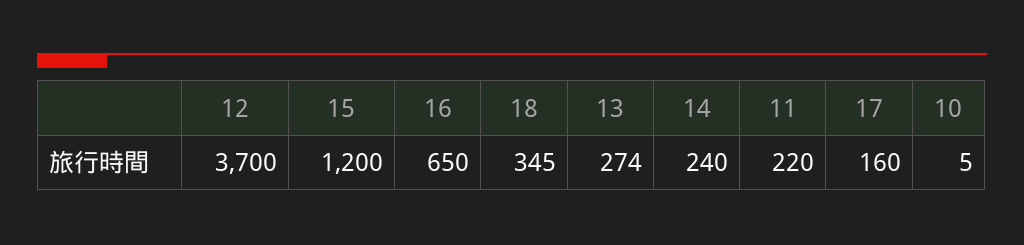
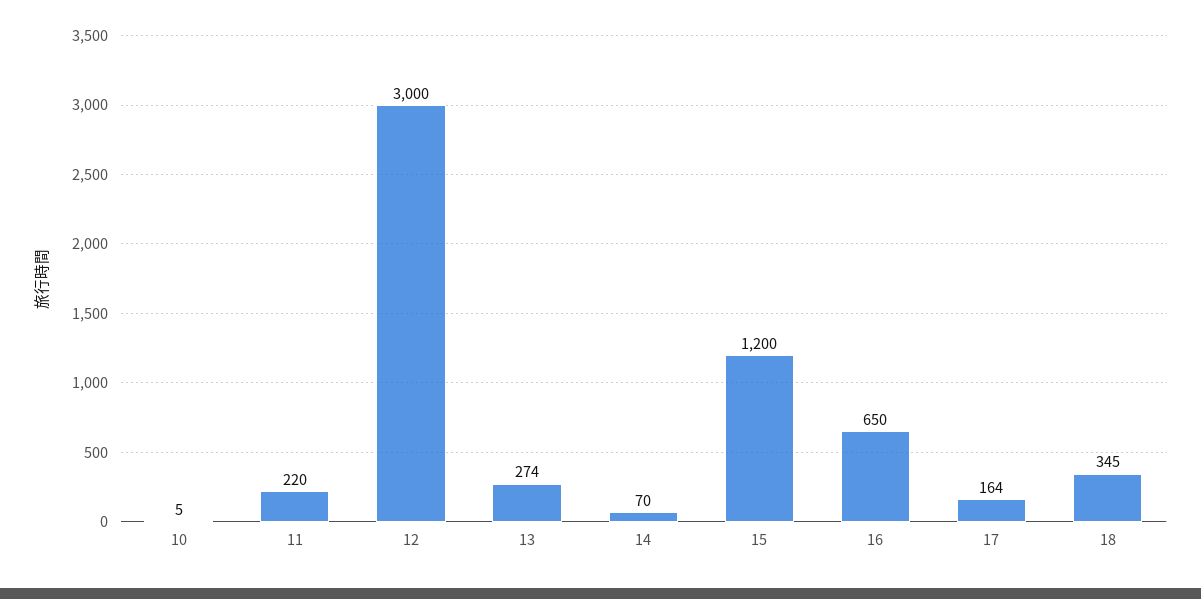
  {
-   "12": 3700,
+   "12": 3000,
    "15": 1200,
    "16": 650,
    "18": 345,
    "13": 274,
-   "14": 240,
+   "14": 70,
    "11": 220,
-   "17": 160,
+   "17": 164,
    "10": 5
  }

